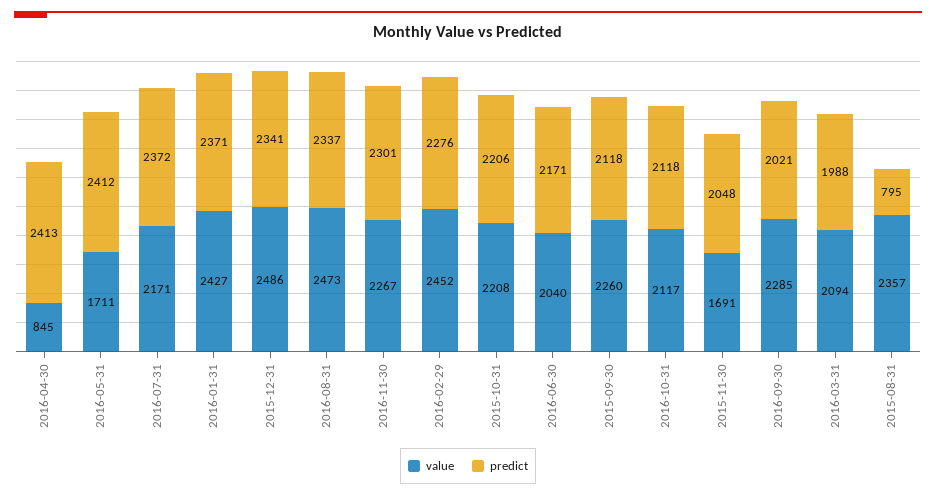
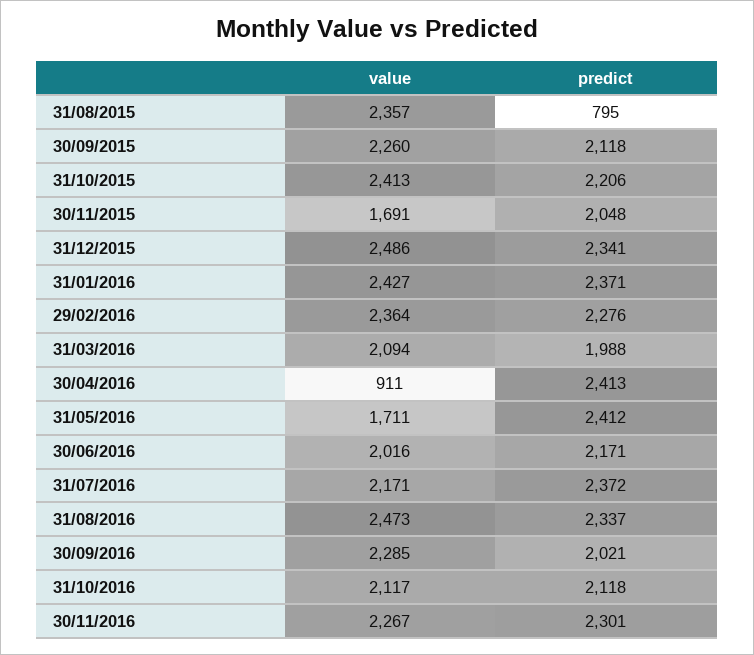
  {
    "value": {
-     "2016-04-30": 845,
+     "2016-04-30": 911,
      "2016-05-31": 1711,
      "2016-07-31": 2171,
      "2016-01-31": 2427,
      "2015-12-31": 2486,
      "2016-08-31": 2473,
      "2016-11-30": 2267,
-     "2016-02-29": 2452,
+     "2016-02-29": 2364,
-     "2015-10-31": 2208,
+     "2015-10-31": 2413,
-     "2016-06-30": 2040,
+     "2016-06-30": 2016,
      "2015-09-30": 2260,
      "2016-10-31": 2117,
      "2015-11-30": 1691,
      "2016-09-30": 2285,
      "2016-03-31": 2094,
      "2015-08-31": 2357
    },
    "predict": {
      "2016-04-30": 2413,
      "2016-05-31": 2412,
      "2016-07-31": 2372,
      "2016-01-31": 2371,
      "2015-12-31": 2341,
      "2016-08-31": 2337,
      "2016-11-30": 2301,
      "2016-02-29": 2276,
      "2015-10-31": 2206,
      "2016-06-30": 2171,
      "2015-09-30": 2118,
      "2016-10-31": 2118,
      "2015-11-30": 2048,
      "2016-09-30": 2021,
      "2016-03-31": 1988,
      "2015-08-31": 795
    }
  }

